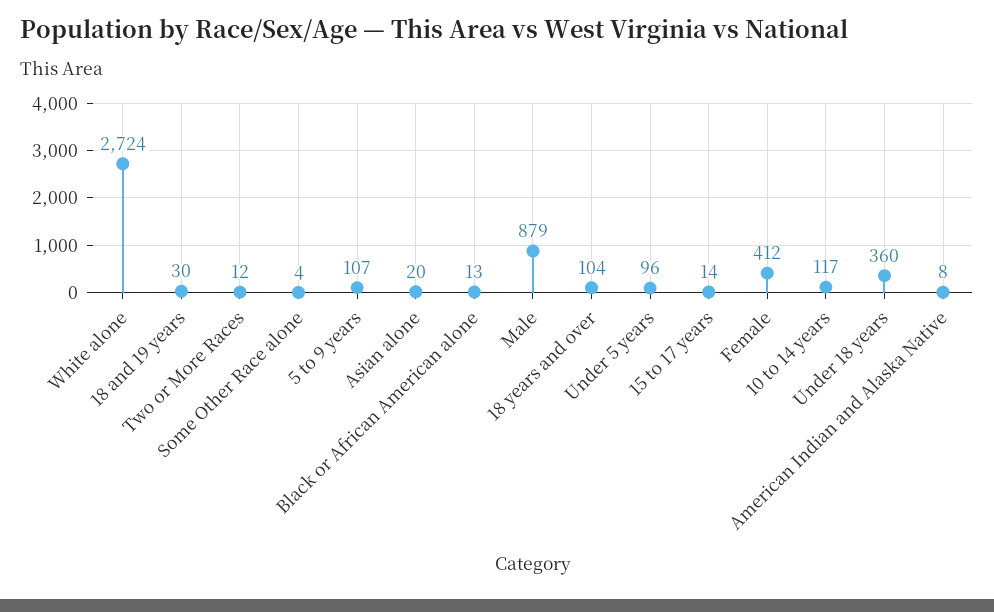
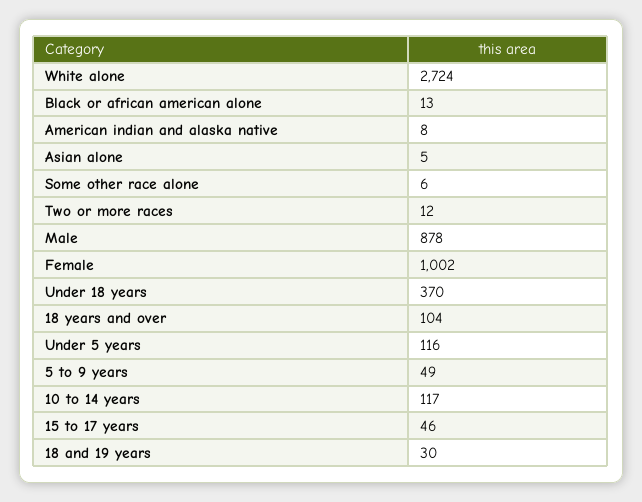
  {
    "White alone": 2724,
    "18 and 19 years": 30,
    "Two or More Races": 12,
-   "Some Other Race alone": 4,
+   "Some Other Race alone": 6,
-   "5 to 9 years": 107,
+   "5 to 9 years": 49,
-   "Asian alone": 20,
+   "Asian alone": 5,
    "Black or African American alone": 13,
-   "Male": 879,
+   "Male": 878,
    "18 years and over": 104,
-   "Under 5 years": 96,
+   "Under 5 years": 116,
-   "15 to 17 years": 14,
+   "15 to 17 years": 46,
-   "Female": 412,
+   "Female": 1002,
    "10 to 14 years": 117,
-   "Under 18 years": 360,
+   "Under 18 years": 370,
    "American Indian and Alaska Native": 8
  }

